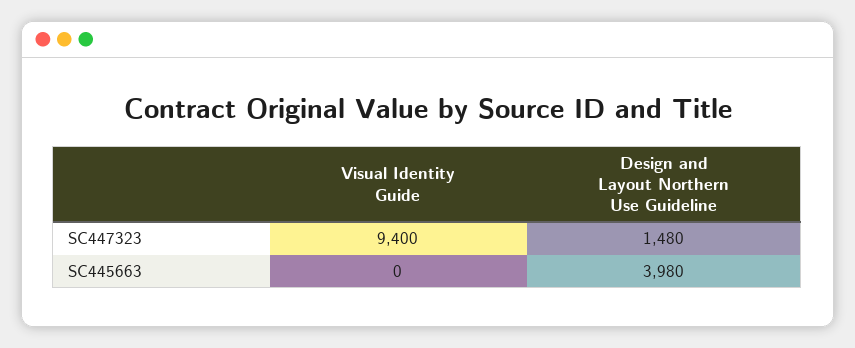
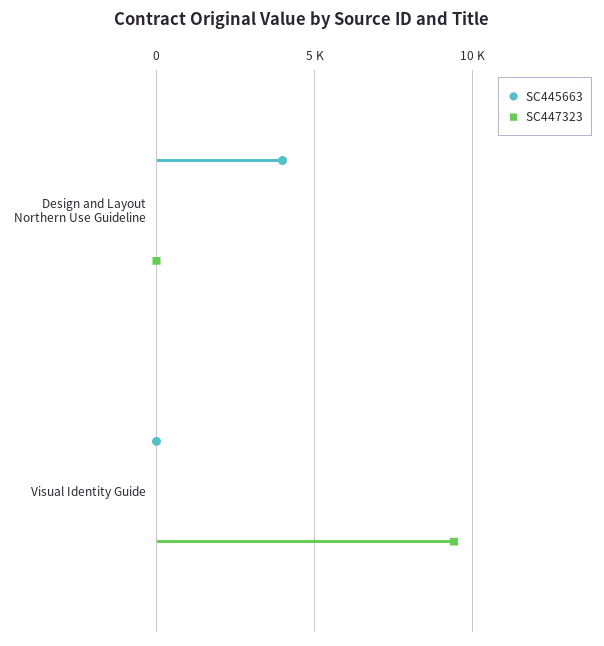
  {
    "SC447323": {
      "Visual Identity Guide": 9400,
-     "Design and Layout Northern Use Guideline": 1480
+     "Design and Layout Northern Use Guideline": 0
    },
    "SC445663": {
      "Visual Identity Guide": 0,
      "Design and Layout Northern Use Guideline": 3980
    }
  }

